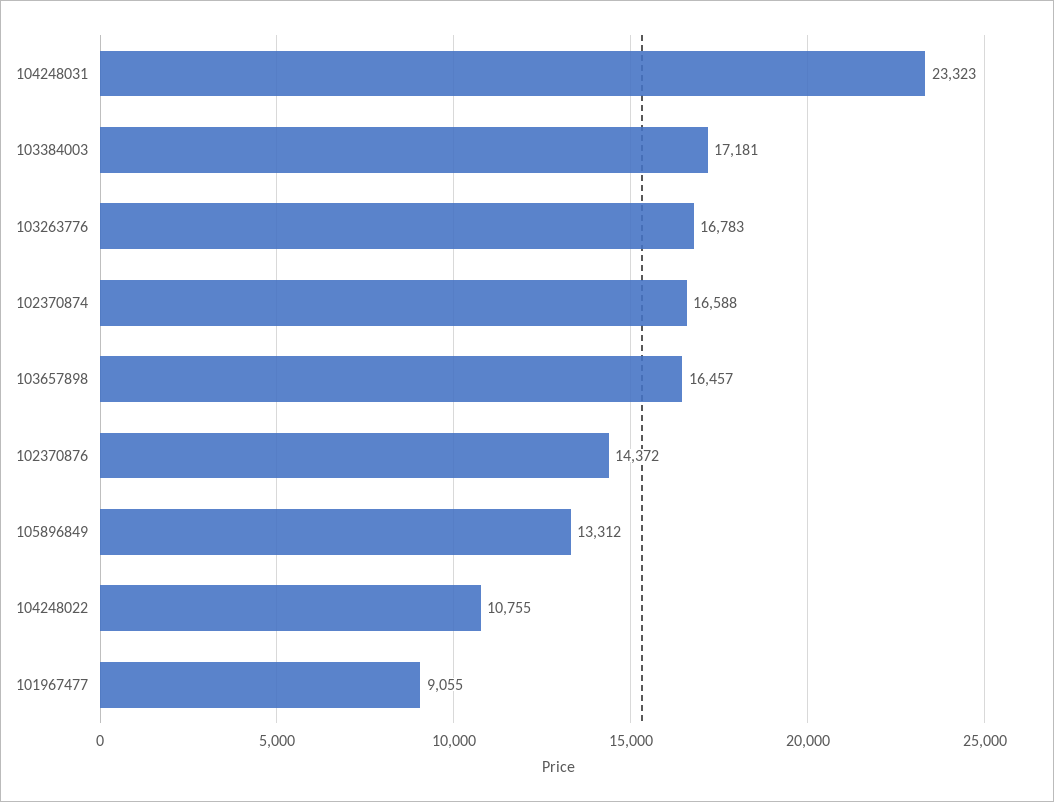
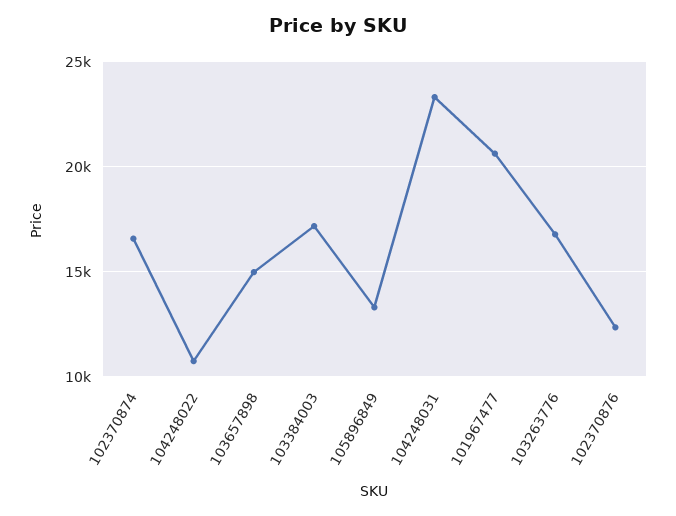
  {
    "104248031": 23323,
    "103384003": 17181,
    "103263776": 16783,
    "102370874": 16588,
-   "103657898": 16457,
+   "103657898": 15000,
-   "102370876": 14372,
+   "102370876": 12500,
    "105896849": 13312,
    "104248022": 10755,
-   "101967477": 9055
+   "101967477": 20500
  }

